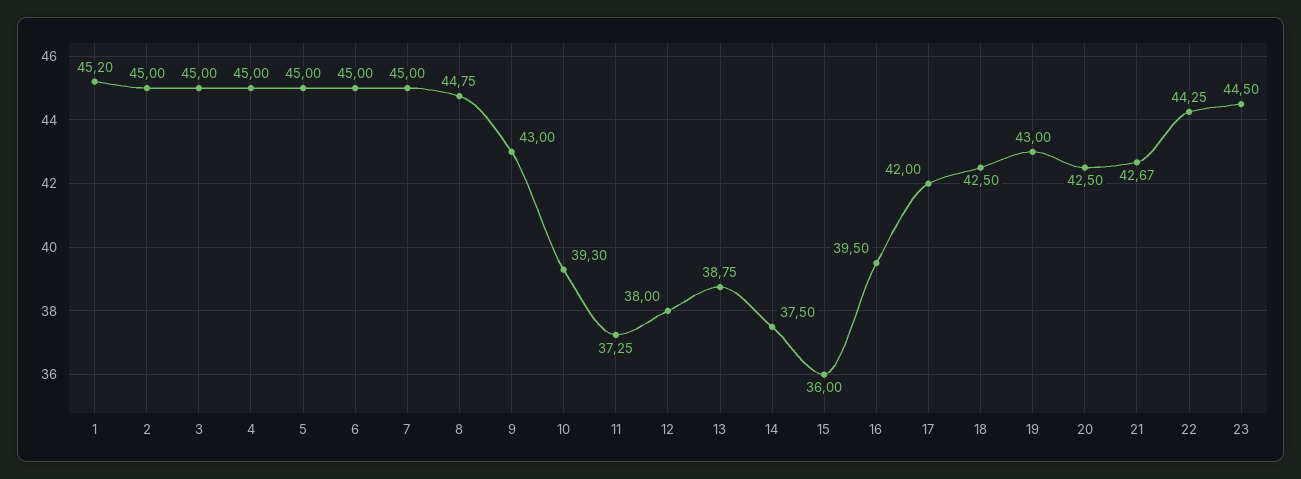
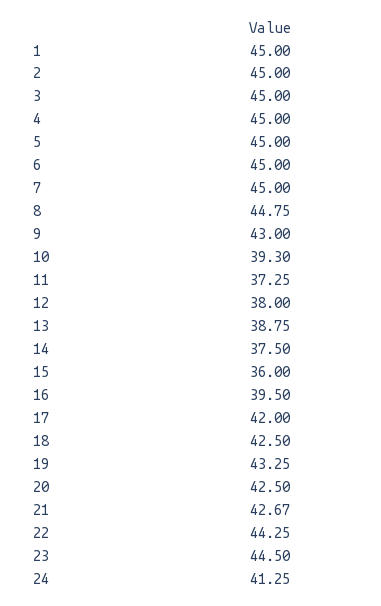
  {
-   "1": 45.2,
+   "1": 45,
    "2": 45,
    "3": 45,
    "4": 45,
    "5": 45,
    "6": 45,
    "7": 45,
    "8": 44.75,
    "9": 43,
    "10": 39.3,
    "11": 37.25,
    "12": 38,
    "13": 38.75,
    "14": 37.5,
    "15": 36,
    "16": 39.5,
    "17": 42,
    "18": 42.5,
-   "19": 43,
+   "19": 43.25,
    "20": 42.5,
    "21": 42.67,
    "22": 44.25,
-   "23": 44.5
+   "23": 44.5,
+   "24": 41.25
  }

